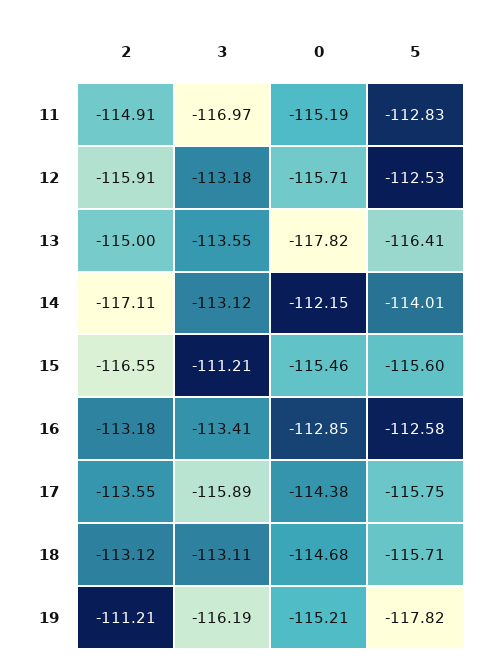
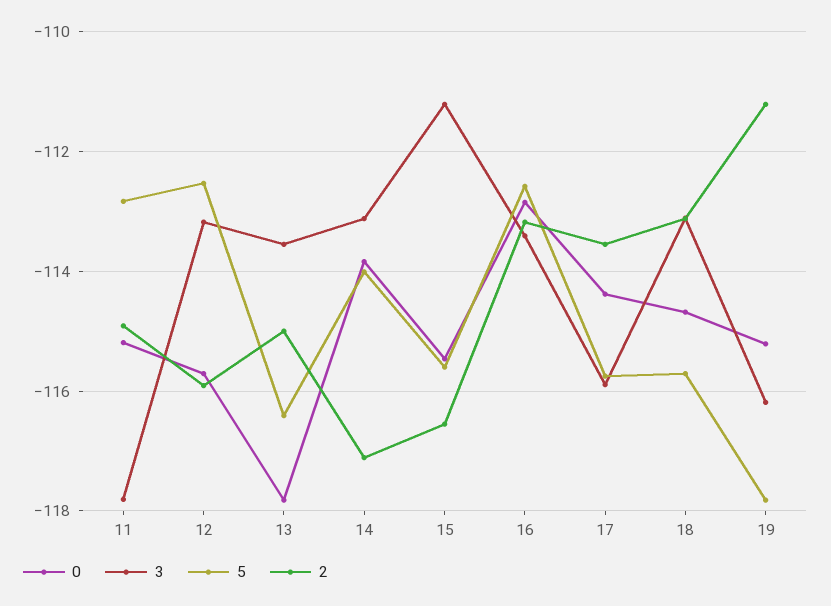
  {
    "2": {
      "11": -114.91,
      "12": -115.91,
      "13": -115,
      "14": -117.11,
      "15": -116.55,
      "16": -113.18,
      "17": -113.55,
      "18": -113.12,
      "19": -111.21
    },
    "3": {
-     "11": -116.97,
+     "11": -117.8,
      "12": -113.18,
      "13": -113.55,
      "14": -113.12,
      "15": -111.21,
      "16": -113.41,
      "17": -115.89,
      "18": -113.11,
      "19": -116.19
    },
    "0": {
      "11": -115.19,
      "12": -115.71,
      "13": -117.82,
-     "14": -112.15,
+     "14": -113.8,
      "15": -115.46,
      "16": -112.85,
      "17": -114.38,
      "18": -114.68,
      "19": -115.21
    },
    "5": {
      "11": -112.83,
      "12": -112.53,
      "13": -116.41,
      "14": -114.01,
      "15": -115.6,
      "16": -112.58,
      "17": -115.75,
      "18": -115.71,
      "19": -117.82
    }
  }

